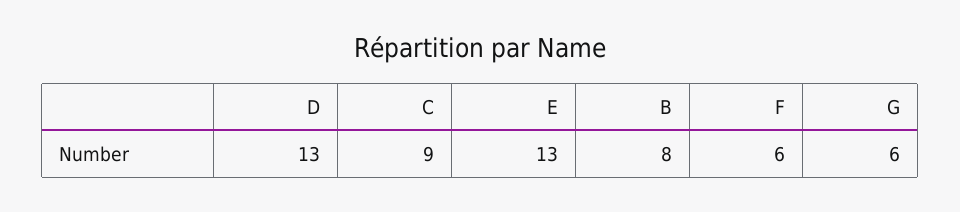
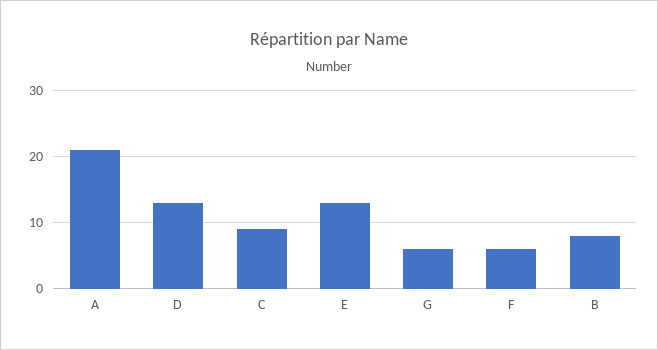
  {
    "D": 13,
    "C": 9,
    "E": 13,
    "B": 8,
    "F": 6,
-   "G": 6
+   "G": 6,
+   "A": 21
  }

